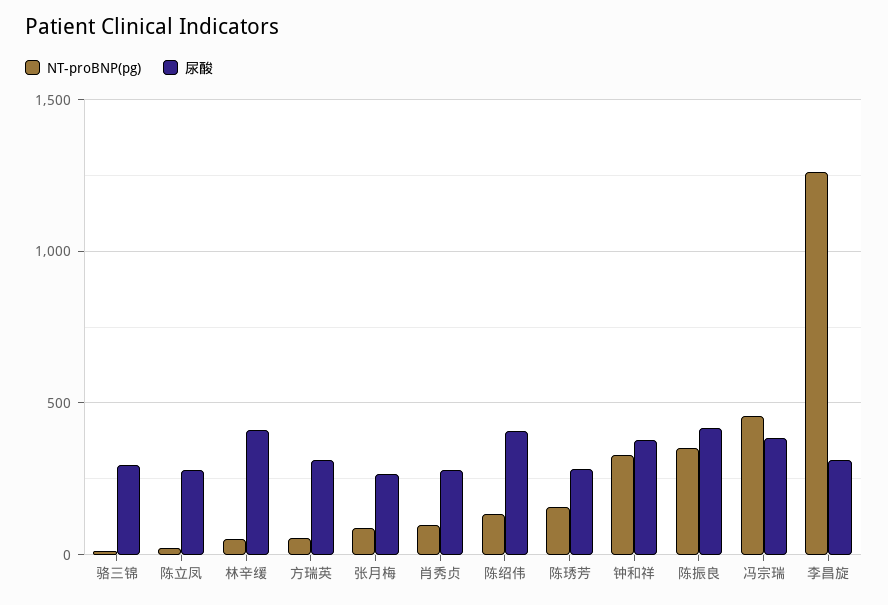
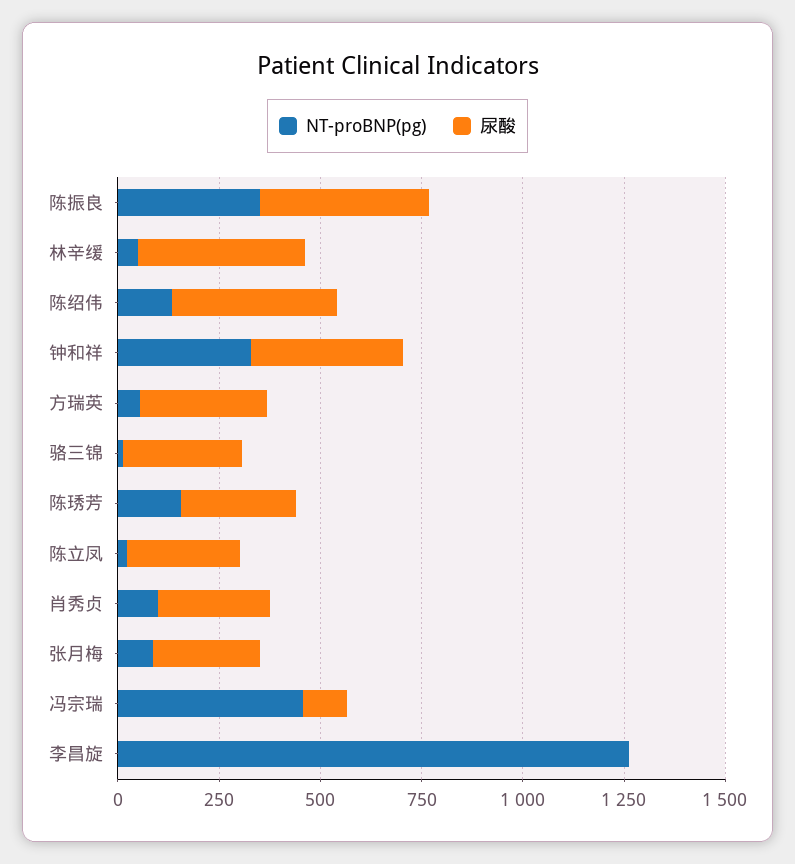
  {
    "NT-proBNP(pg)": {
      "骆三锦": 0,
      "陈立凤": 0,
      "林辛缓": 50,
      "方瑞英": 50,
      "张月梅": 100,
      "肖秀贞": 100,
      "陈绍伟": 150,
      "陈琇芳": 150,
      "钟和祥": 350,
      "陈振良": 350,
      "冯宗瑞": 450,
      "李昌旋": 1250
    },
    "尿酸": {
      "骆三锦": 300,
      "陈立凤": 300,
      "林辛缓": 400,
      "方瑞英": 300,
      "张月梅": 250,
      "肖秀贞": 300,
      "陈绍伟": 400,
      "陈琇芳": 300,
      "钟和祥": 400,
      "陈振良": 400,
-     "冯宗瑞": 400,
+     "冯宗瑞": 100,
-     "李昌旋": 300
+     "李昌旋": 0
    }
  }

